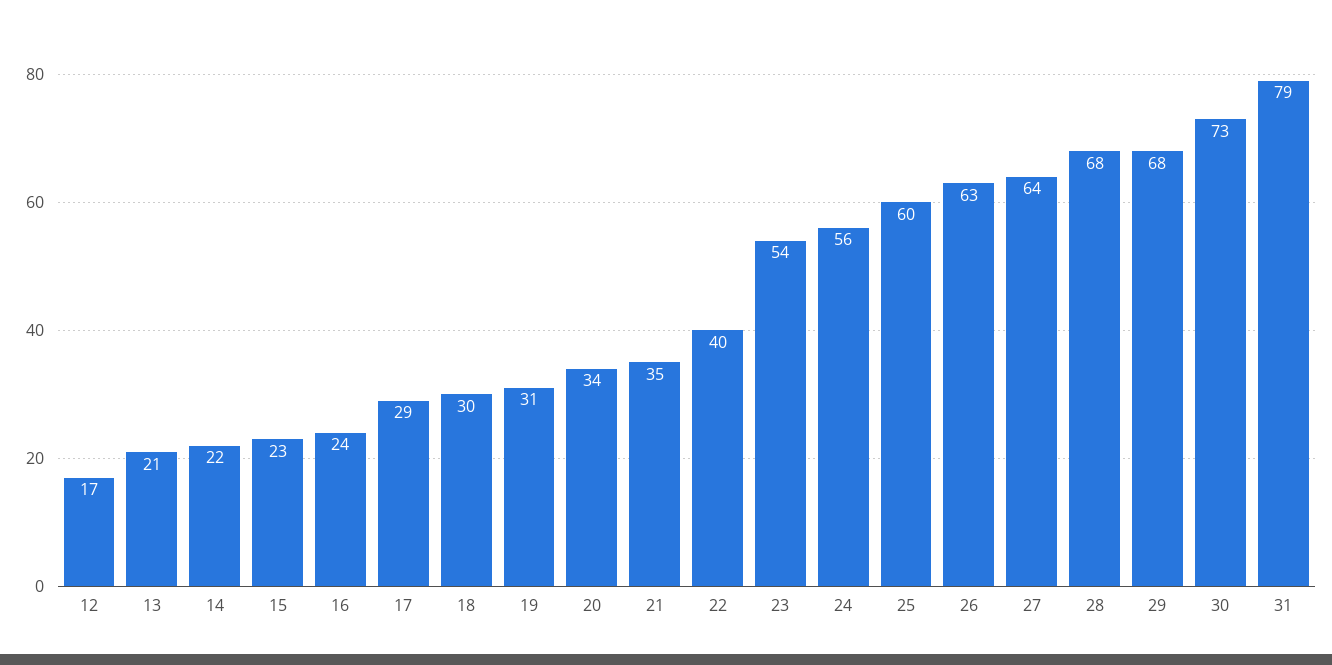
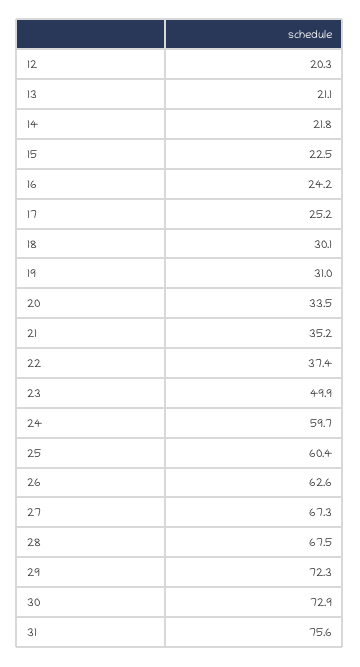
  {
-   "12": 17,
+   "12": 20.3,
    "13": 21.1,
    "14": 21.8,
    "15": 22.5,
    "16": 24.2,
-   "17": 29,
+   "17": 25.2,
    "18": 30.1,
    "19": 31,
    "20": 33.5,
    "21": 35.2,
-   "22": 40,
+   "22": 37.4,
-   "23": 54,
+   "23": 49.9,
-   "24": 56,
+   "24": 59.7,
    "25": 60.4,
    "26": 62.6,
-   "27": 64,
+   "27": 67.3,
    "28": 67.5,
-   "29": 68,
+   "29": 72.3,
    "30": 72.9,
-   "31": 79
+   "31": 75.6
  }

